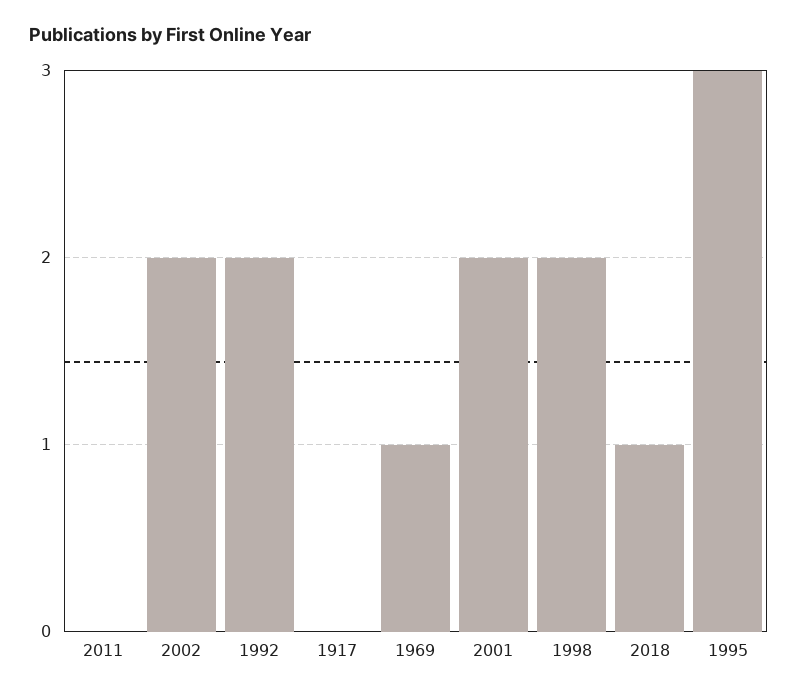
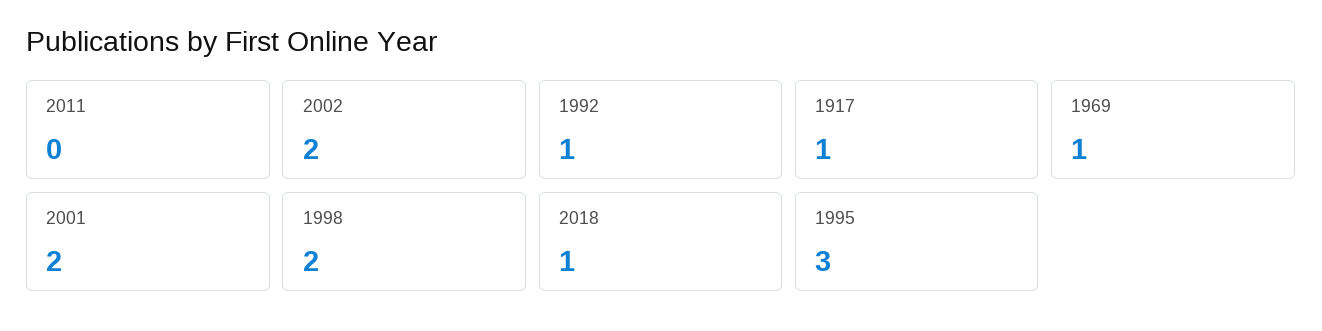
  {
    "2011": 0,
    "2002": 2,
-   "1992": 2,
+   "1992": 1,
-   "1917": 0,
+   "1917": 1,
    "1969": 1,
    "2001": 2,
    "1998": 2,
    "2018": 1,
    "1995": 3
  }

